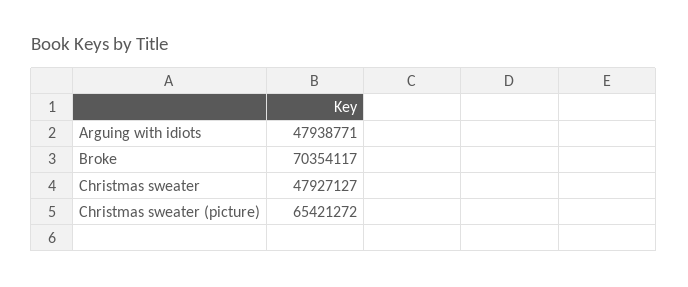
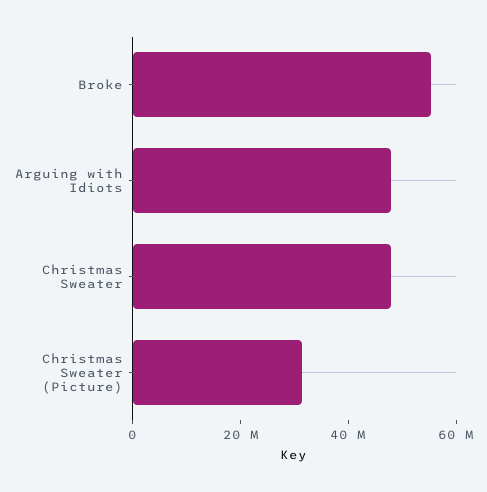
  {
    "Arguing with idiots": 47938771,
-   "Broke": 70354117,
+   "Broke": 55000000,
    "Christmas sweater": 47927127,
-   "Christmas sweater (picture)": 65421272
+   "Christmas sweater (picture)": 30000000
  }

